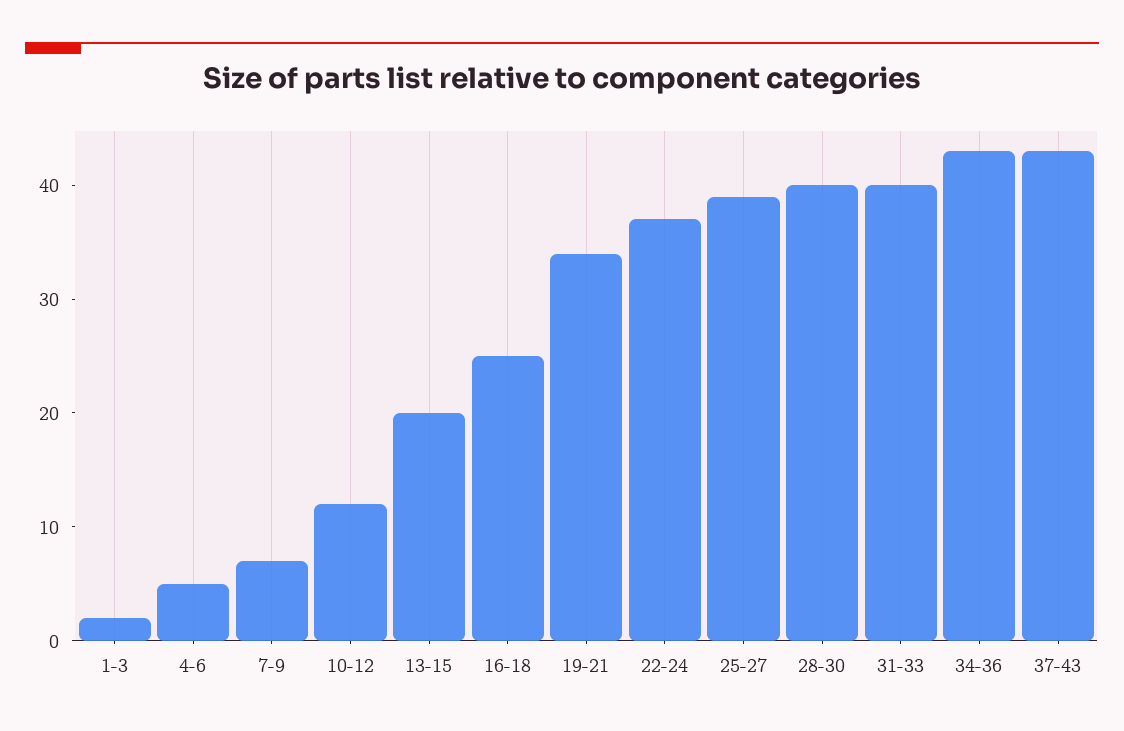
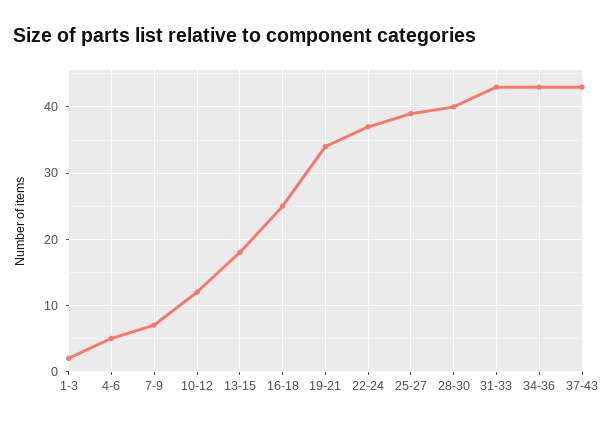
  {
    "1-3": 2,
    "4-6": 5,
    "7-9": 7,
    "10-12": 12,
-   "13-15": 20,
+   "13-15": 18,
    "16-18": 25,
    "19-21": 34,
    "22-24": 37,
    "25-27": 39,
    "28-30": 40,
-   "31-33": 40,
+   "31-33": 43,
    "34-36": 43,
    "37-43": 43
  }

